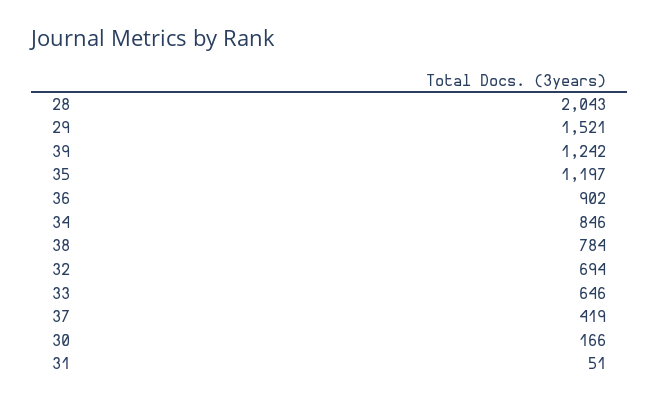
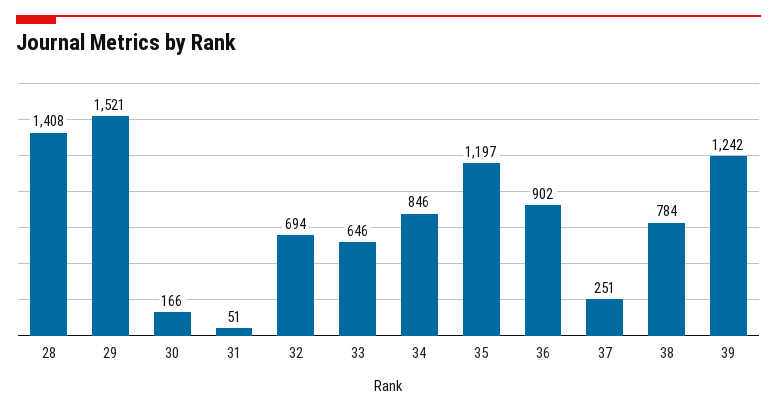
  {
-   "28": 2043,
+   "28": 1408,
    "29": 1521,
    "39": 1242,
    "35": 1197,
    "36": 902,
    "34": 846,
    "38": 784,
    "32": 694,
    "33": 646,
-   "37": 419,
+   "37": 251,
    "30": 166,
    "31": 51
  }

